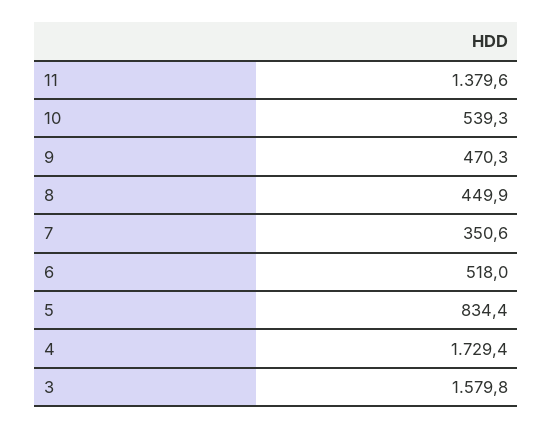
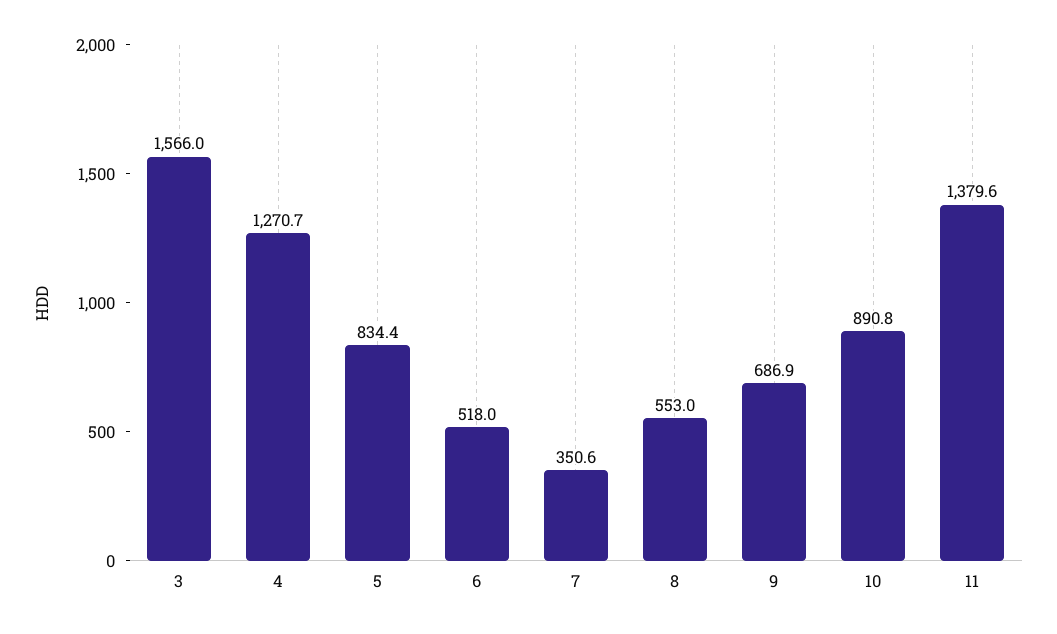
  {
    "11": 1379.6,
-   "10": 539.3,
+   "10": 890.8,
-   "9": 470.3,
+   "9": 686.9,
-   "8": 449.9,
+   "8": 553,
    "7": 350.6,
    "6": 518,
    "5": 834.4,
-   "4": 1729.4,
+   "4": 1270.7,
-   "3": 1579.8
+   "3": 1566
  }

